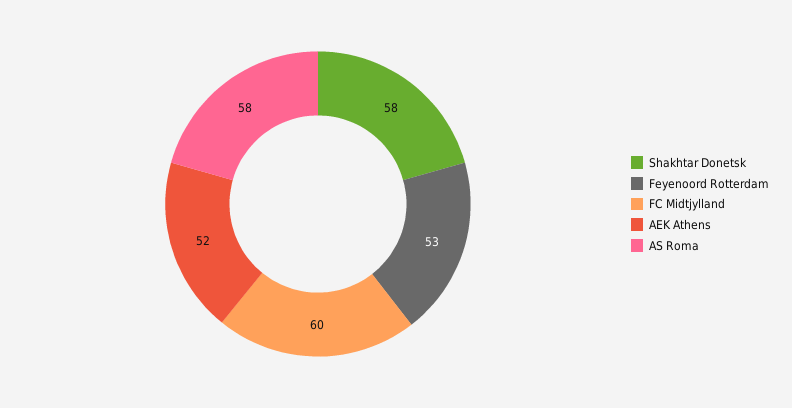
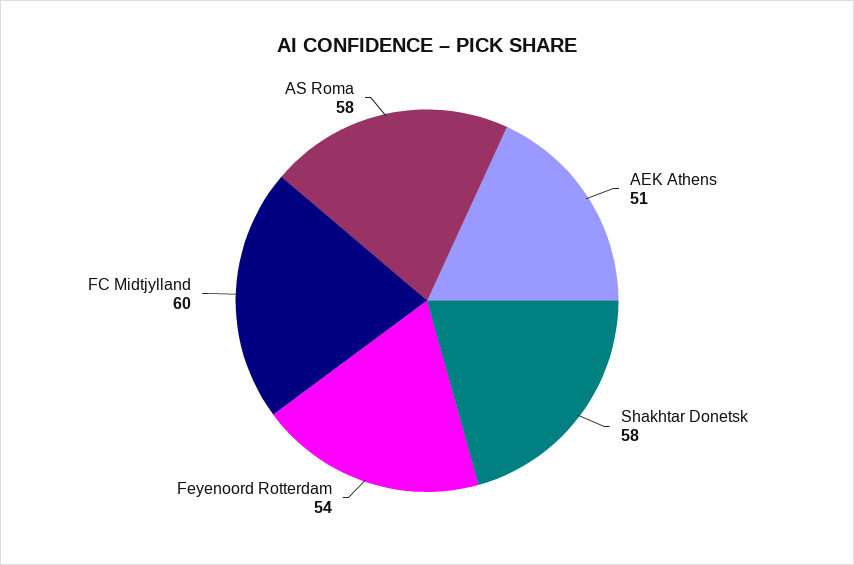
  {
    "Shakhtar Donetsk": 58,
-   "Feyenoord Rotterdam": 53,
+   "Feyenoord Rotterdam": 54,
    "FC Midtjylland": 60,
-   "AEK Athens": 52,
+   "AEK Athens": 51,
    "AS Roma": 58
  }

